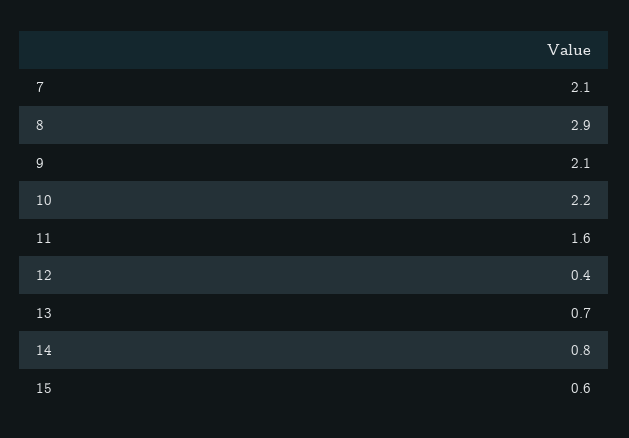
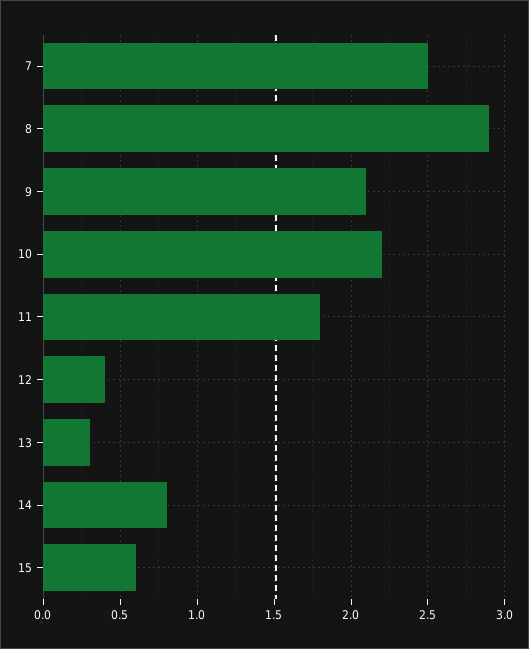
  {
-   "7": 2.1,
+   "7": 2.5,
    "8": 2.9,
    "9": 2.1,
    "10": 2.2,
-   "11": 1.6,
+   "11": 1.8,
    "12": 0.4,
-   "13": 0.7,
+   "13": 0.3,
    "14": 0.8,
    "15": 0.6
  }

